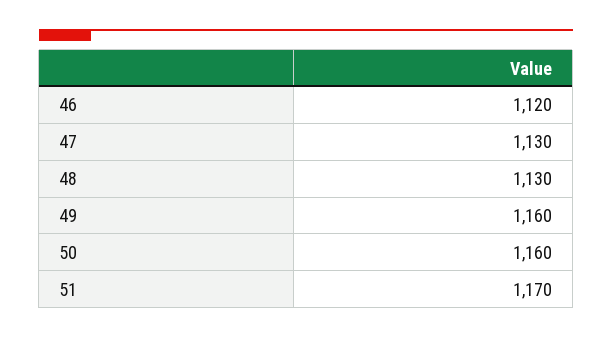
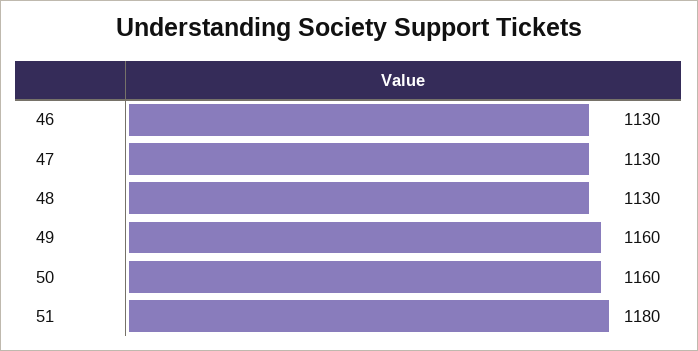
  {
-   "46": 1120,
+   "46": 1130,
    "47": 1130,
    "48": 1130,
    "49": 1160,
    "50": 1160,
-   "51": 1170
+   "51": 1180
  }

